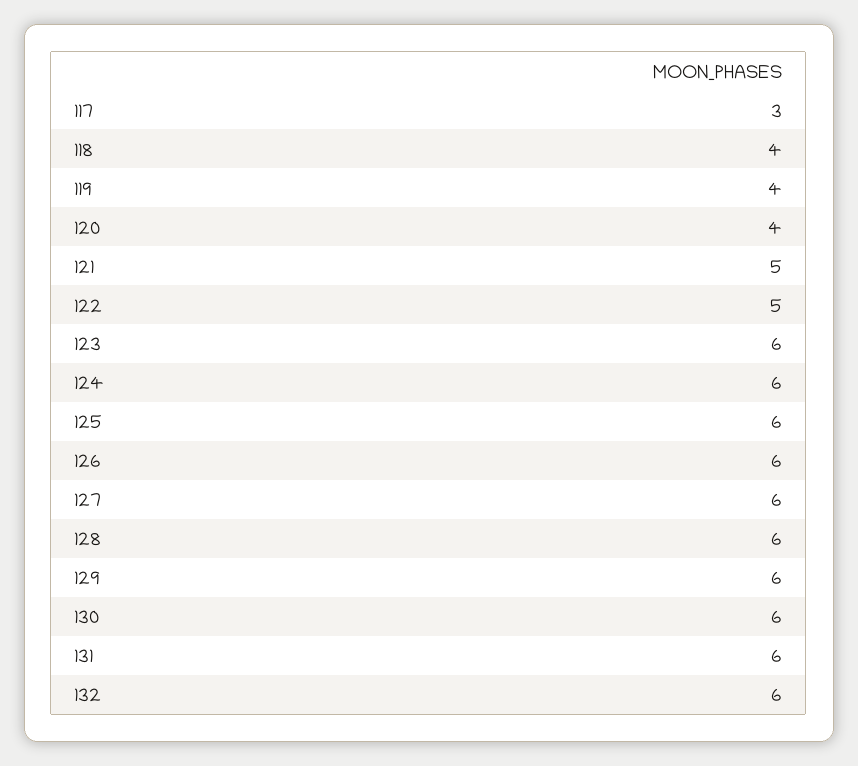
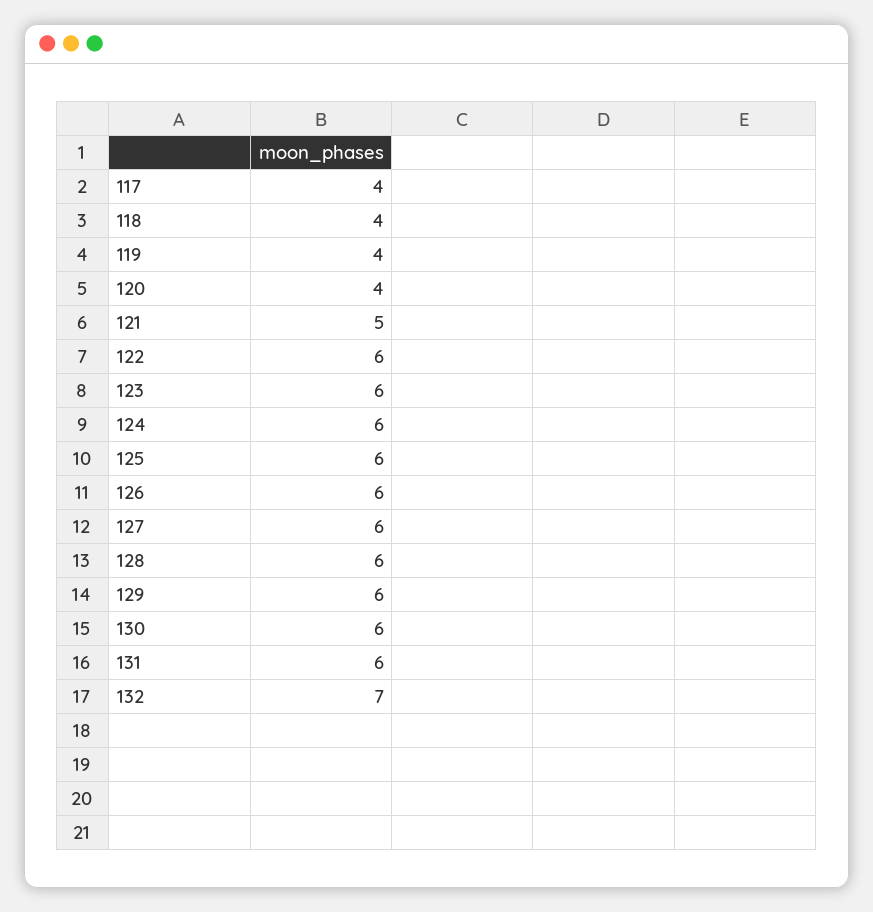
  {
-   "117": 3,
+   "117": 4,
    "118": 4,
    "119": 4,
    "120": 4,
    "121": 5,
-   "122": 5,
+   "122": 6,
    "123": 6,
    "124": 6,
    "125": 6,
    "126": 6,
    "127": 6,
    "128": 6,
    "129": 6,
    "130": 6,
    "131": 6,
-   "132": 6
+   "132": 7
  }

